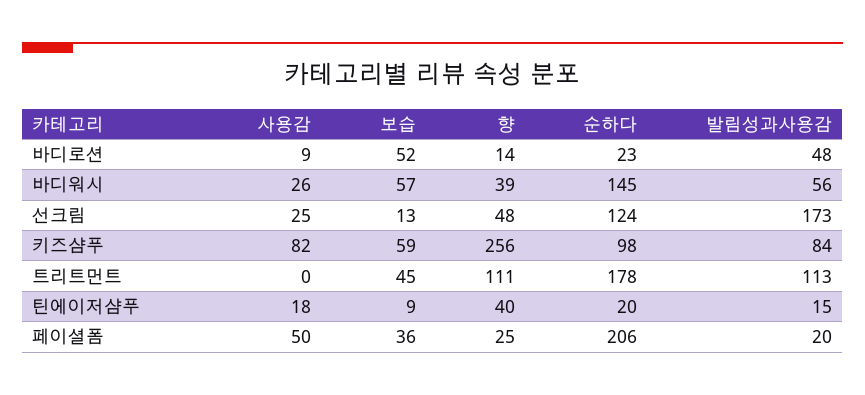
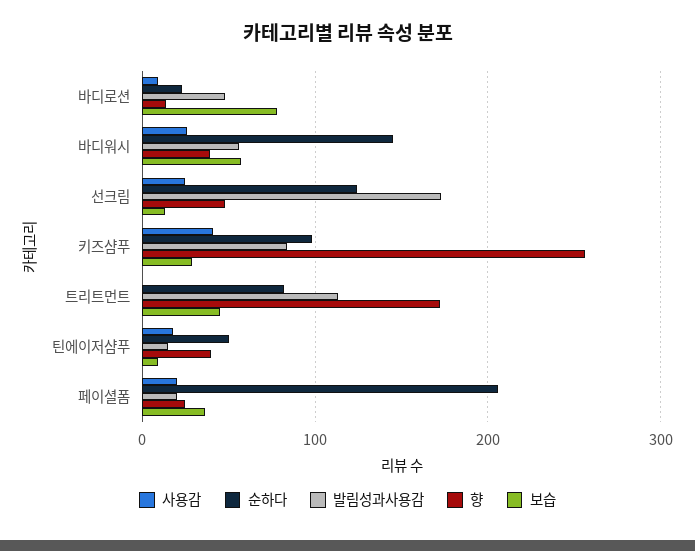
  {
    "사용감": {
      "바디로션": 9,
      "바디워시": 26,
      "선크림": 25,
-     "키즈샴푸": 82,
+     "키즈샴푸": 40,
      "트리트먼트": 0,
      "틴에이저샴푸": 18,
-     "페이셜폼": 50
+     "페이셜폼": 20
    },
    "보습": {
-     "바디로션": 52,
+     "바디로션": 80,
      "바디워시": 57,
      "선크림": 13,
-     "키즈샴푸": 59,
+     "키즈샴푸": 30,
      "트리트먼트": 45,
      "틴에이저샴푸": 9,
      "페이셜폼": 36
    },
    "향": {
      "바디로션": 14,
      "바디워시": 39,
      "선크림": 48,
      "키즈샴푸": 256,
-     "트리트먼트": 111,
+     "트리트먼트": 170,
      "틴에이저샴푸": 40,
      "페이셜폼": 25
    },
    "순하다": {
      "바디로션": 23,
      "바디워시": 145,
      "선크림": 124,
      "키즈샴푸": 98,
-     "트리트먼트": 178,
+     "트리트먼트": 80,
-     "틴에이저샴푸": 20,
+     "틴에이저샴푸": 50,
      "페이셜폼": 206
    },
    "발림성과사용감": {
      "바디로션": 48,
      "바디워시": 56,
      "선크림": 173,
      "키즈샴푸": 84,
      "트리트먼트": 113,
      "틴에이저샴푸": 15,
      "페이셜폼": 20
    }
  }

